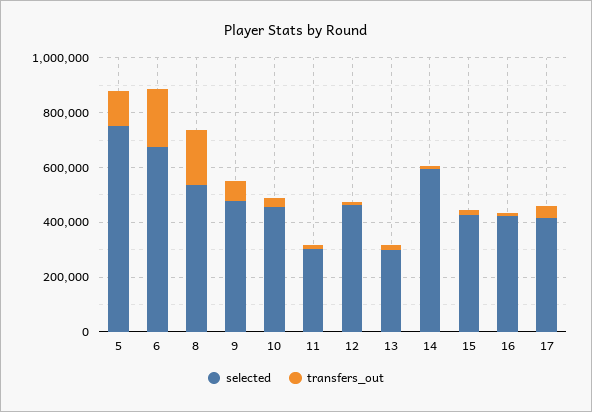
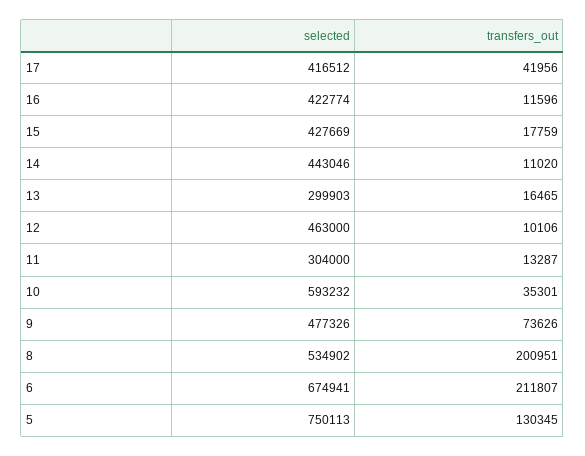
  {
    "selected": {
      "5": 750113,
      "6": 674941,
      "8": 534902,
      "9": 477326,
-     "10": 450000,
+     "10": 593232,
      "11": 304000,
      "12": 463000,
      "13": 299903,
-     "14": 600000,
+     "14": 443046,
      "15": 427669,
      "16": 422774,
      "17": 416512
    },
    "transfers_out": {
      "5": 130345,
      "6": 211807,
      "8": 200951,
      "9": 73626,
      "10": 35301,
      "11": 13287,
      "12": 10106,
      "13": 16465,
      "14": 11020,
      "15": 17759,
      "16": 11596,
      "17": 41956
    }
  }

